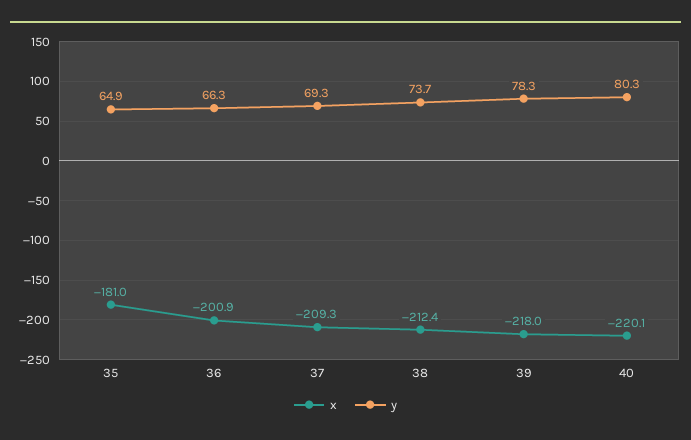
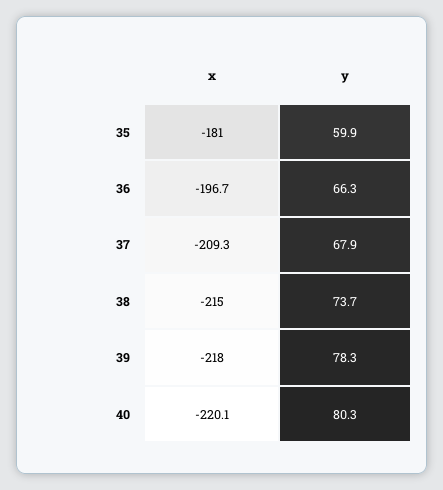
  {
    "x": {
      "35": -181,
-     "36": -200.9,
+     "36": -196.7,
      "37": -209.3,
-     "38": -212.4,
+     "38": -215,
      "39": -218,
      "40": -220.1
    },
    "y": {
-     "35": 64.9,
+     "35": 59.9,
      "36": 66.3,
-     "37": 69.3,
+     "37": 67.9,
      "38": 73.7,
      "39": 78.3,
      "40": 80.3
    }
  }

